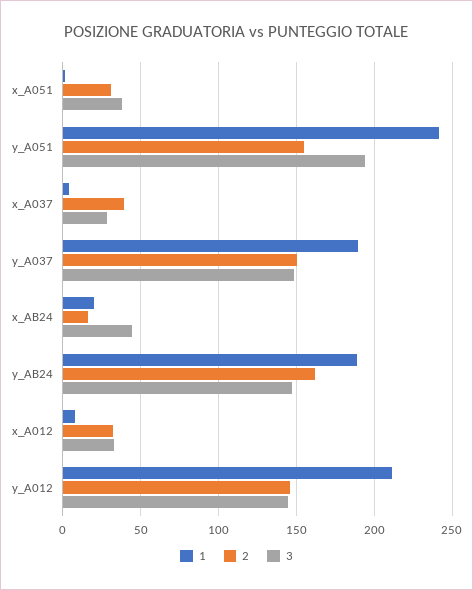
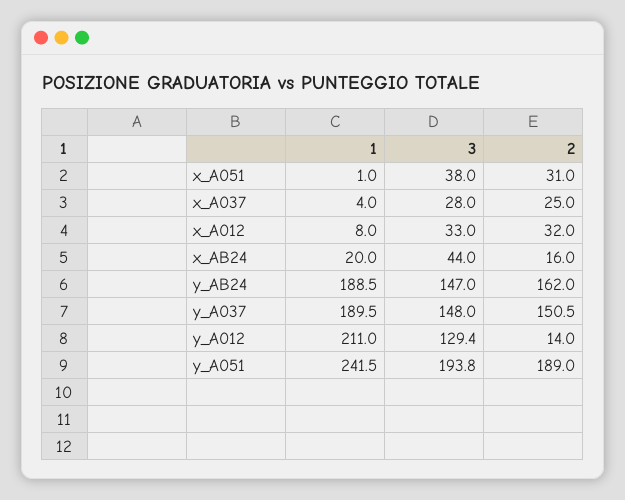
  {
    "1": {
      "x_A051": 1,
      "y_A051": 241.5,
      "x_A037": 4,
      "y_A037": 189.5,
      "x_AB24": 20,
      "y_AB24": 188.5,
      "x_A012": 8,
      "y_A012": 211
    },
    "2": {
      "x_A051": 31,
-     "y_A051": 155,
+     "y_A051": 189,
-     "x_A037": 40,
+     "x_A037": 25,
      "y_A037": 150.5,
      "x_AB24": 16,
      "y_AB24": 162,
      "x_A012": 32,
-     "y_A012": 145
+     "y_A012": 14
    },
    "3": {
      "x_A051": 38,
      "y_A051": 193.8,
      "x_A037": 28,
      "y_A037": 148,
      "x_AB24": 44,
      "y_AB24": 147,
      "x_A012": 33,
-     "y_A012": 145
+     "y_A012": 129.4
    }
  }

